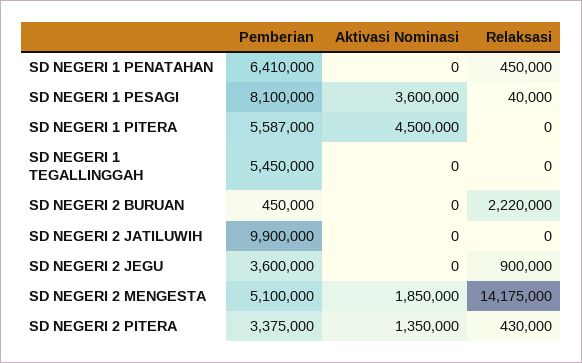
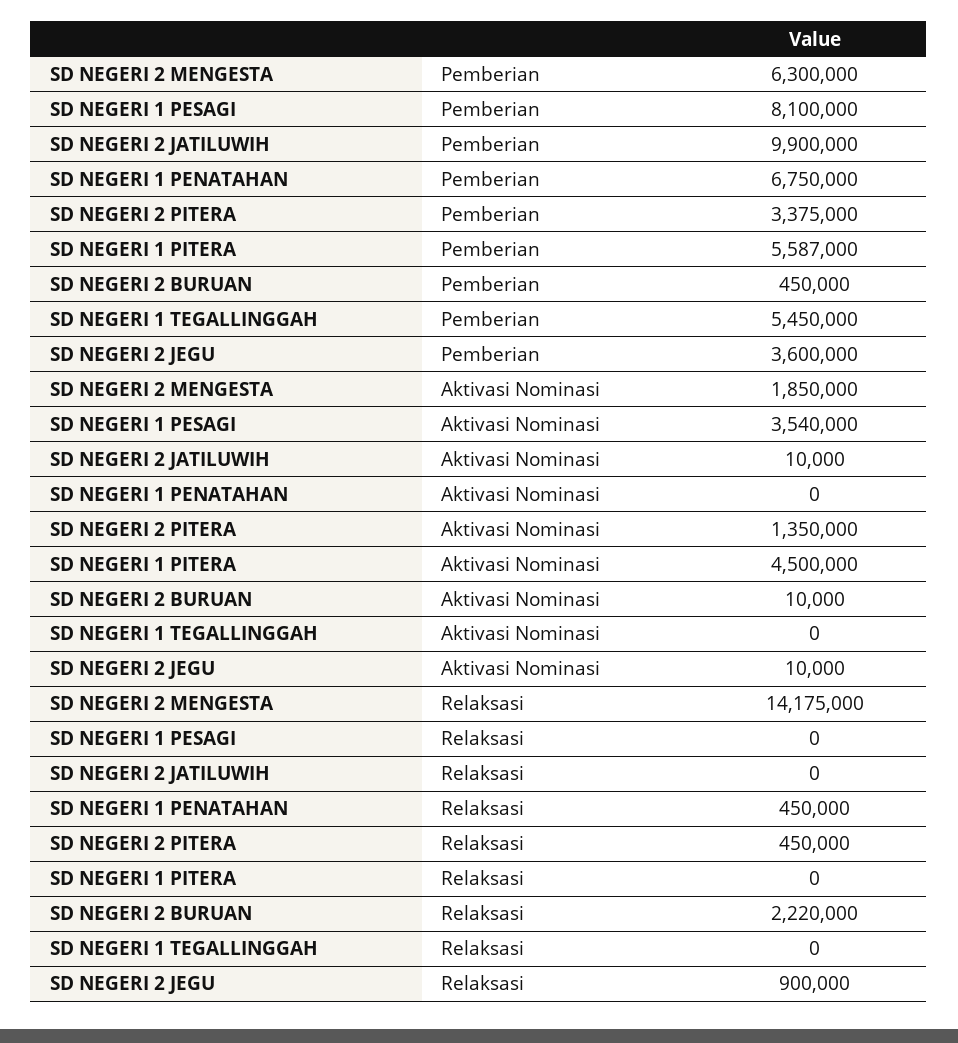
  {
    "Pemberian": {
-     "SD NEGERI 1 PENATAHAN": 6410000,
+     "SD NEGERI 1 PENATAHAN": 6750000,
      "SD NEGERI 1 PESAGI": 8100000,
      "SD NEGERI 1 PITERA": 5587000,
      "SD NEGERI 1 TEGALLINGGAH": 5450000,
      "SD NEGERI 2 BURUAN": 450000,
      "SD NEGERI 2 JATILUWIH": 9900000,
      "SD NEGERI 2 JEGU": 3600000,
-     "SD NEGERI 2 MENGESTA": 5100000,
+     "SD NEGERI 2 MENGESTA": 6300000,
      "SD NEGERI 2 PITERA": 3375000
    },
    "Aktivasi Nominasi": {
      "SD NEGERI 1 PENATAHAN": 0,
-     "SD NEGERI 1 PESAGI": 3600000,
+     "SD NEGERI 1 PESAGI": 3540000,
      "SD NEGERI 1 PITERA": 4500000,
      "SD NEGERI 1 TEGALLINGGAH": 0,
-     "SD NEGERI 2 BURUAN": 0,
+     "SD NEGERI 2 BURUAN": 10000,
-     "SD NEGERI 2 JATILUWIH": 0,
+     "SD NEGERI 2 JATILUWIH": 10000,
-     "SD NEGERI 2 JEGU": 0,
+     "SD NEGERI 2 JEGU": 10000,
      "SD NEGERI 2 MENGESTA": 1850000,
      "SD NEGERI 2 PITERA": 1350000
    },
    "Relaksasi": {
      "SD NEGERI 1 PENATAHAN": 450000,
-     "SD NEGERI 1 PESAGI": 40000,
+     "SD NEGERI 1 PESAGI": 0,
      "SD NEGERI 1 PITERA": 0,
      "SD NEGERI 1 TEGALLINGGAH": 0,
      "SD NEGERI 2 BURUAN": 2220000,
      "SD NEGERI 2 JATILUWIH": 0,
      "SD NEGERI 2 JEGU": 900000,
      "SD NEGERI 2 MENGESTA": 14175000,
-     "SD NEGERI 2 PITERA": 430000
+     "SD NEGERI 2 PITERA": 450000
    }
  }

